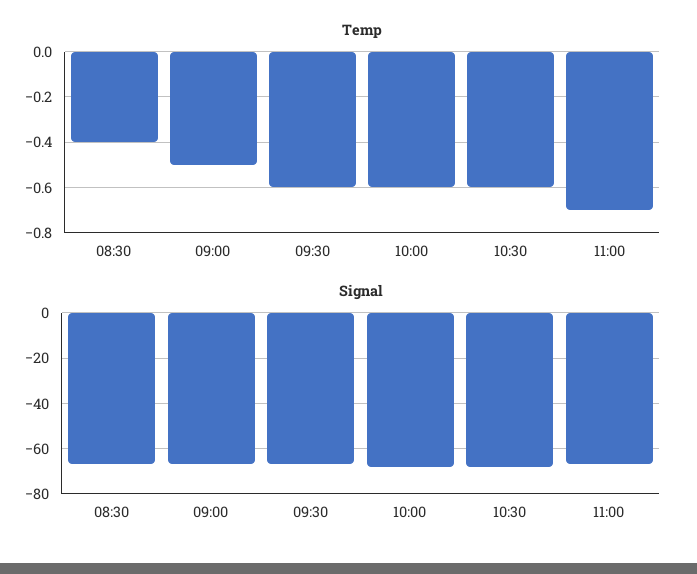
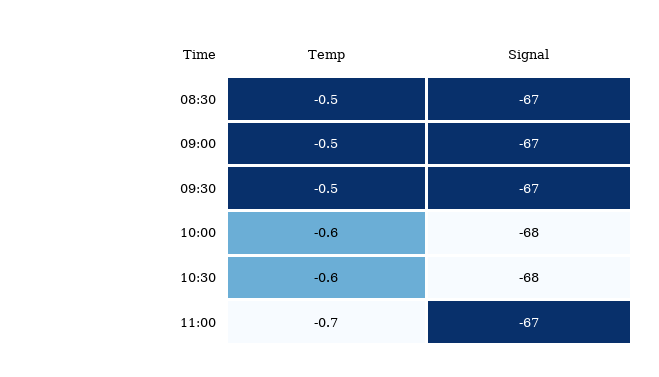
  {
    "Temp": {
-     "08:30": -0.4,
+     "08:30": -0.5,
      "09:00": -0.5,
-     "09:30": -0.6,
+     "09:30": -0.5,
      "10:00": -0.6,
      "10:30": -0.6,
      "11:00": -0.7
    },
    "Signal": {
      "08:30": -67,
      "09:00": -67,
      "09:30": -67,
      "10:00": -68,
      "10:30": -68,
      "11:00": -67
    }
  }

